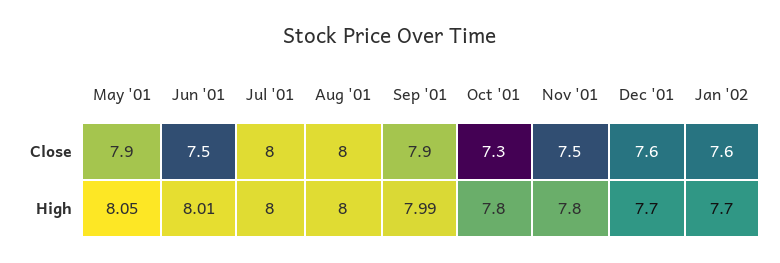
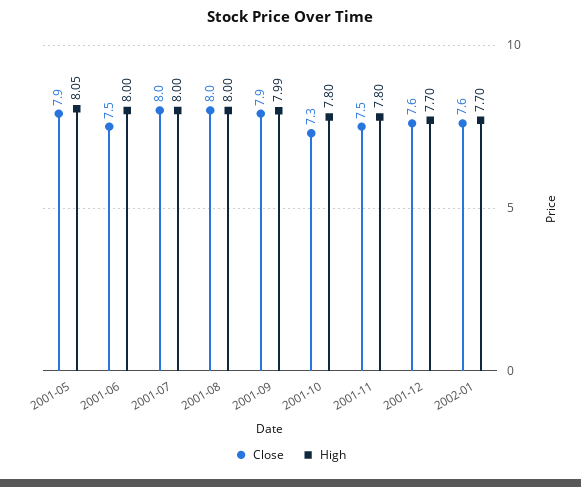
  {
    "Close": {
      "May '01": 7.9,
      "Jun '01": 7.5,
      "Jul '01": 8,
      "Aug '01": 8,
      "Sep '01": 7.9,
      "Oct '01": 7.3,
      "Nov '01": 7.5,
      "Dec '01": 7.6,
      "Jan '02": 7.6
    },
    "High": {
      "May '01": 8.05,
-     "Jun '01": 8.01,
+     "Jun '01": 8,
      "Jul '01": 8,
      "Aug '01": 8,
      "Sep '01": 7.99,
      "Oct '01": 7.8,
      "Nov '01": 7.8,
      "Dec '01": 7.7,
      "Jan '02": 7.7
    }
  }

